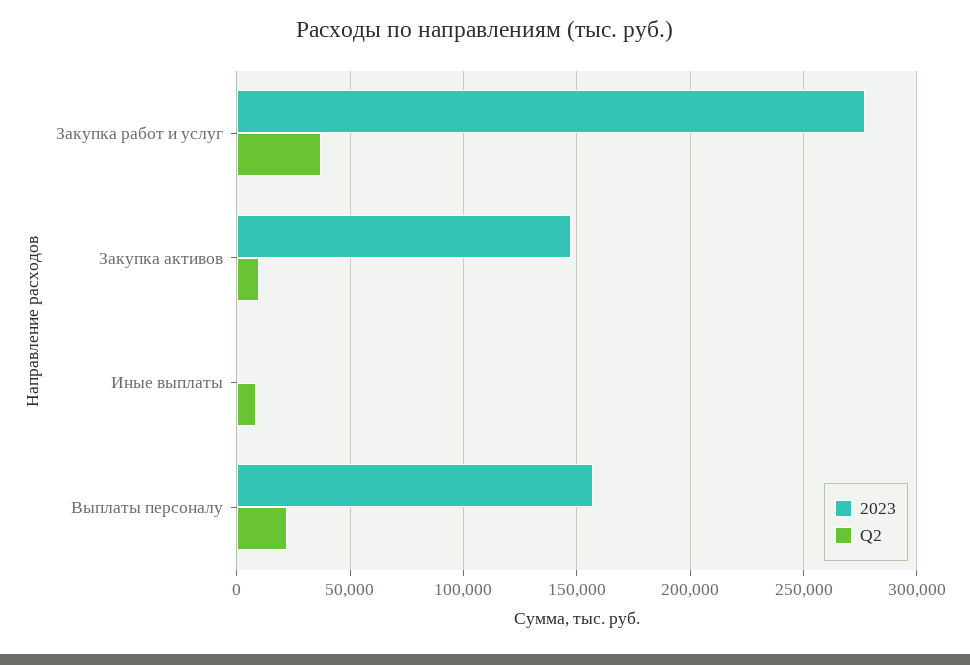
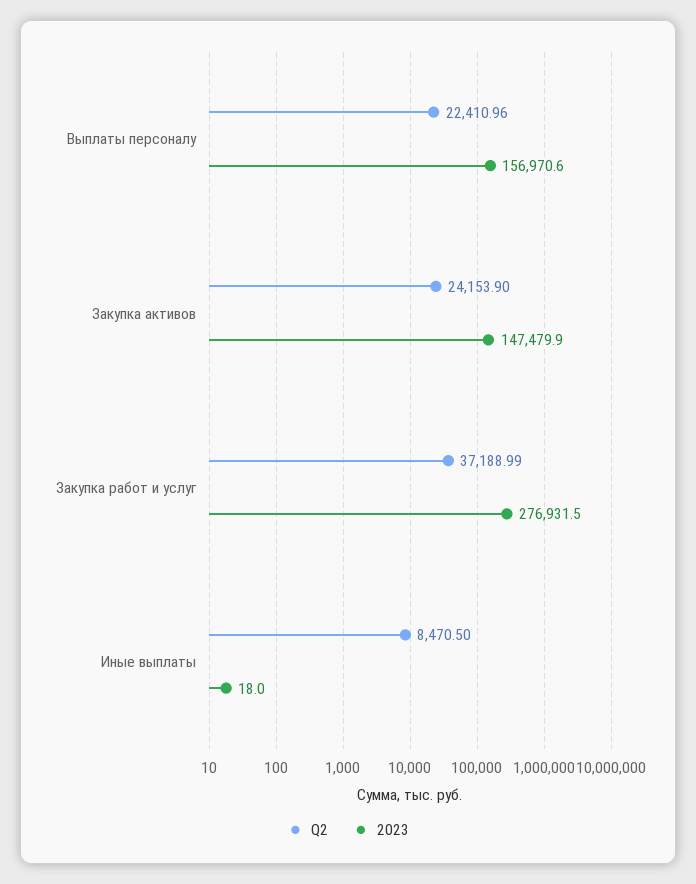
  {
    "2023": {
      "Закупка работ и услуг": 276931.5,
      "Закупка активов": 147479.9,
      "Иные выплаты": 18,
      "Выплаты персоналу": 156970.6
    },
    "Q2": {
      "Закупка работ и услуг": 37188.99,
-     "Закупка активов": 10000,
+     "Закупка активов": 24153.9,
      "Иные выплаты": 8470.5,
      "Выплаты персоналу": 22410.96
    }
  }

